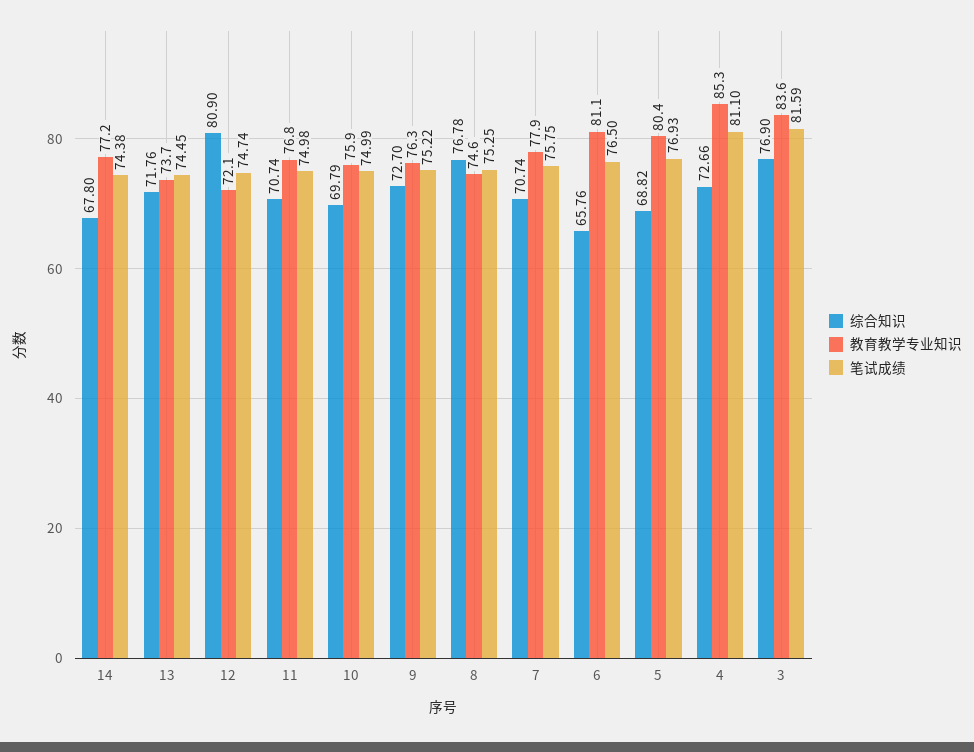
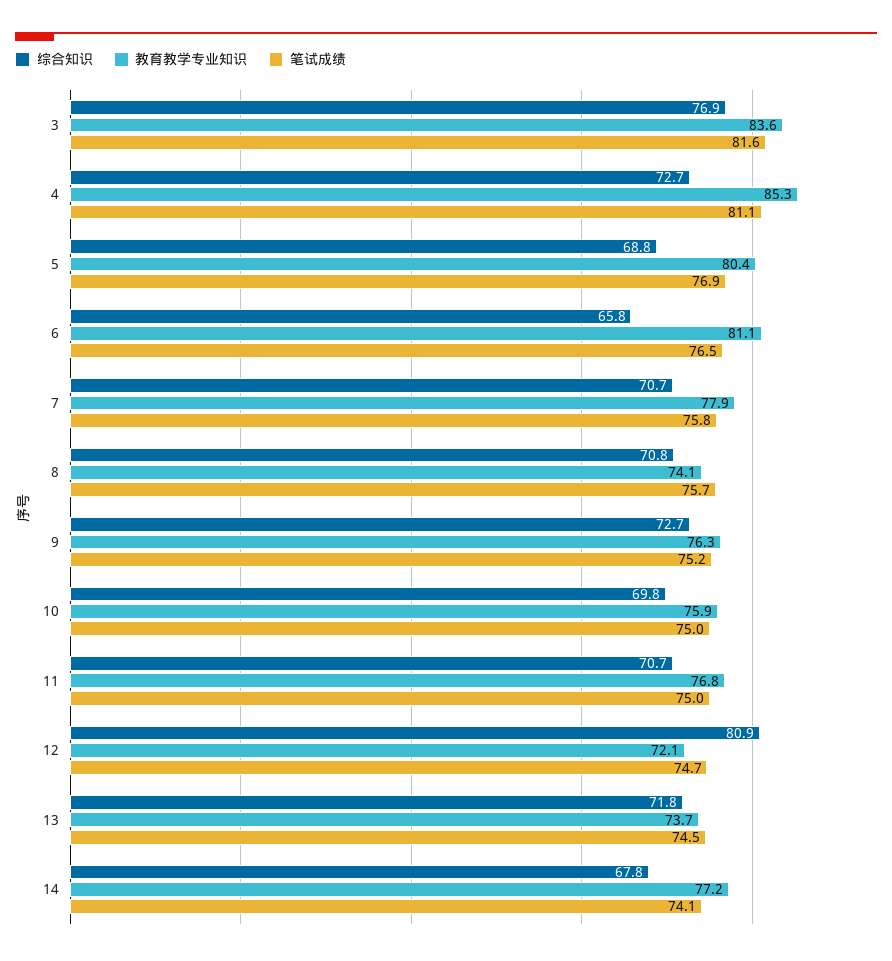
  {
    "综合知识": {
      "14": 67.8,
      "13": 71.76,
      "12": 80.9,
      "11": 70.74,
      "10": 69.79,
      "9": 72.7,
-     "8": 76.78,
+     "8": 70.8,
      "7": 70.74,
      "6": 65.76,
      "5": 68.82,
      "4": 72.66,
      "3": 76.9
    },
    "教育教学专业知识": {
      "14": 77.2,
      "13": 73.7,
      "12": 72.1,
      "11": 76.8,
      "10": 75.9,
      "9": 76.3,
-     "8": 74.6,
+     "8": 74.1,
      "7": 77.9,
      "6": 81.1,
      "5": 80.4,
      "4": 85.3,
      "3": 83.6
    },
    "笔试成绩": {
-     "14": 74.38,
+     "14": 74.1,
      "13": 74.45,
      "12": 74.74,
      "11": 74.98,
      "10": 74.99,
      "9": 75.22,
-     "8": 75.25,
+     "8": 75.7,
      "7": 75.75,
      "6": 76.5,
      "5": 76.93,
      "4": 81.1,
      "3": 81.59
    }
  }

